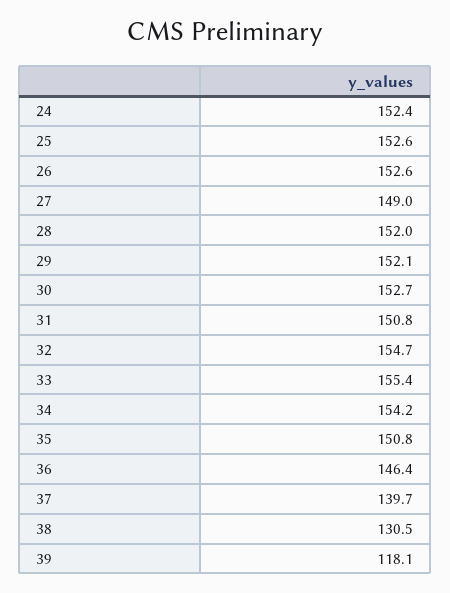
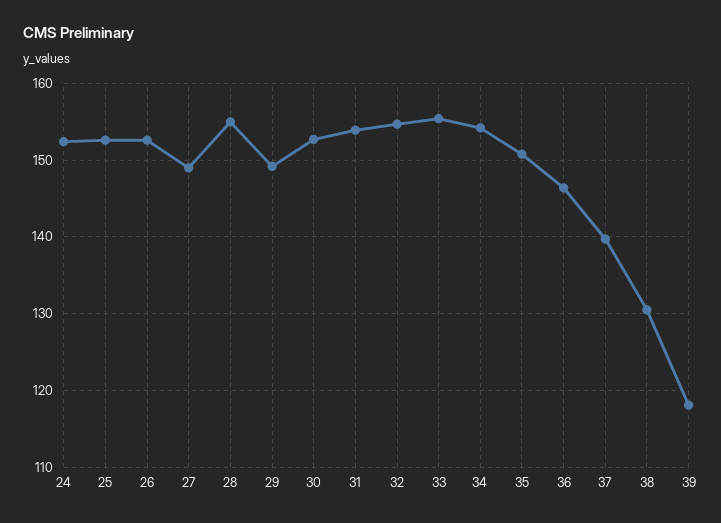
  {
    "24": 152.4,
    "25": 152.6,
    "26": 152.6,
    "27": 149,
-   "28": 152,
+   "28": 155,
-   "29": 152.1,
+   "29": 149,
    "30": 152.7,
-   "31": 150.8,
+   "31": 154,
    "32": 154.7,
    "33": 155.4,
    "34": 154.2,
    "35": 150.8,
    "36": 146.4,
    "37": 139.7,
    "38": 130.5,
    "39": 118.1
  }

